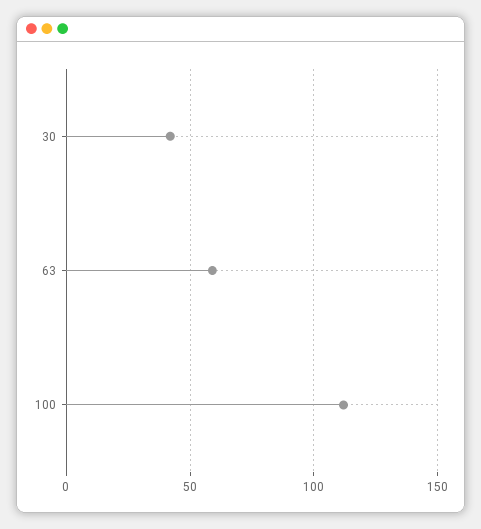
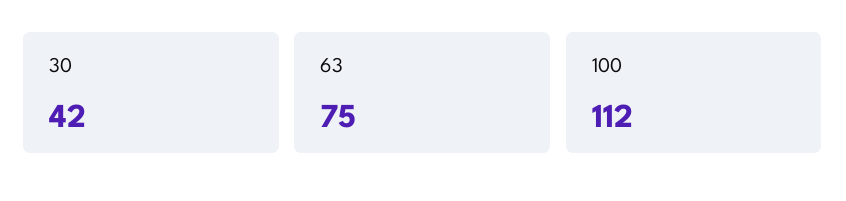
  {
    "30": 42,
-   "63": 60,
+   "63": 75,
    "100": 112
  }

